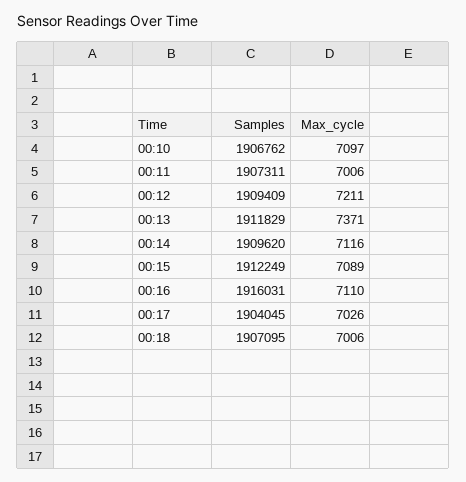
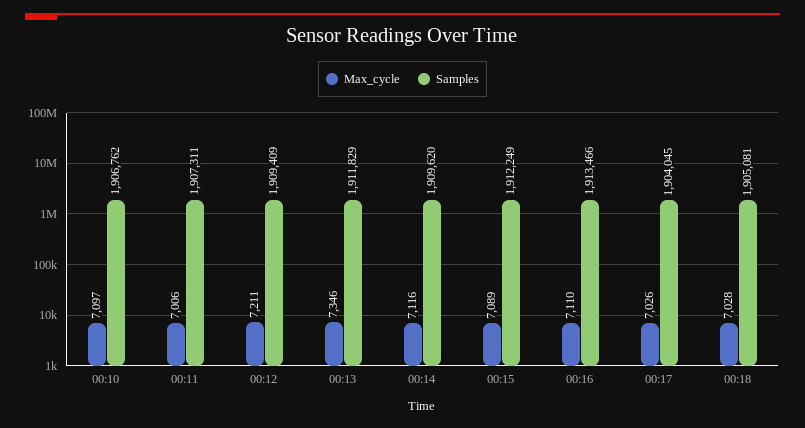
  {
    "Samples": {
      "00:10": 1906762,
      "00:11": 1907311,
      "00:12": 1909409,
      "00:13": 1911829,
      "00:14": 1909620,
      "00:15": 1912249,
-     "00:16": 1916031,
+     "00:16": 1913466,
      "00:17": 1904045,
-     "00:18": 1907095
+     "00:18": 1905081
    },
    "Max_cycle": {
      "00:10": 7097,
      "00:11": 7006,
      "00:12": 7211,
-     "00:13": 7371,
+     "00:13": 7346,
      "00:14": 7116,
      "00:15": 7089,
      "00:16": 7110,
      "00:17": 7026,
-     "00:18": 7006
+     "00:18": 7028
    }
  }

